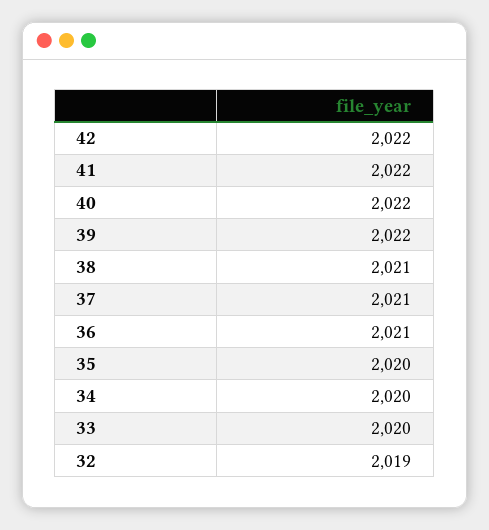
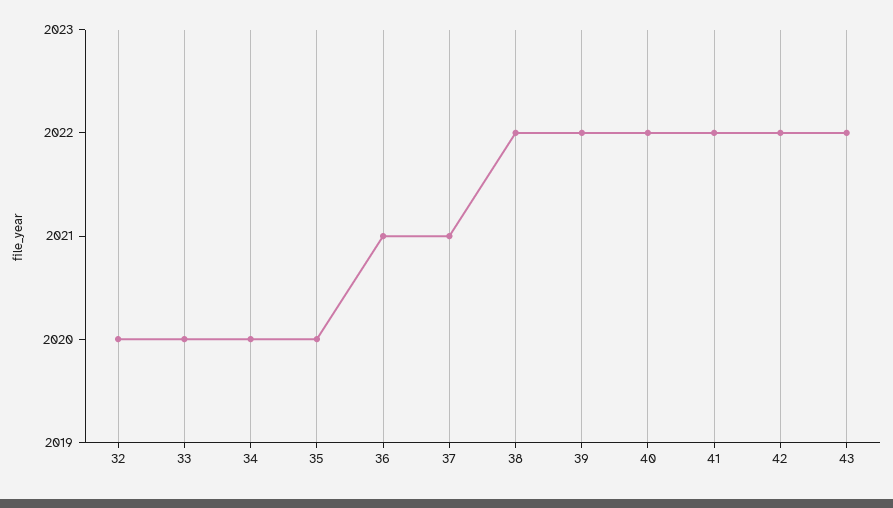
  {
    "42": 2022,
    "41": 2022,
    "40": 2022,
    "39": 2022,
-   "38": 2021,
+   "38": 2022,
    "37": 2021,
    "36": 2021,
    "35": 2020,
    "34": 2020,
    "33": 2020,
-   "32": 2019
+   "32": 2020,
+   "43": 2022
  }

